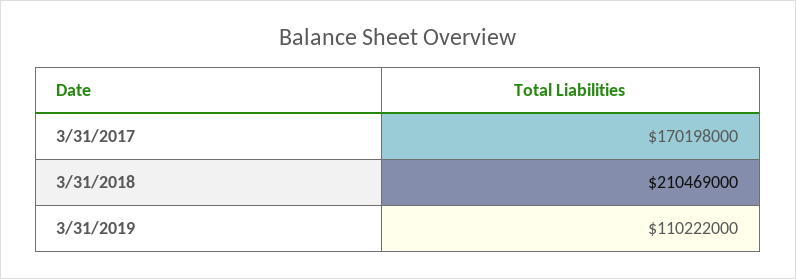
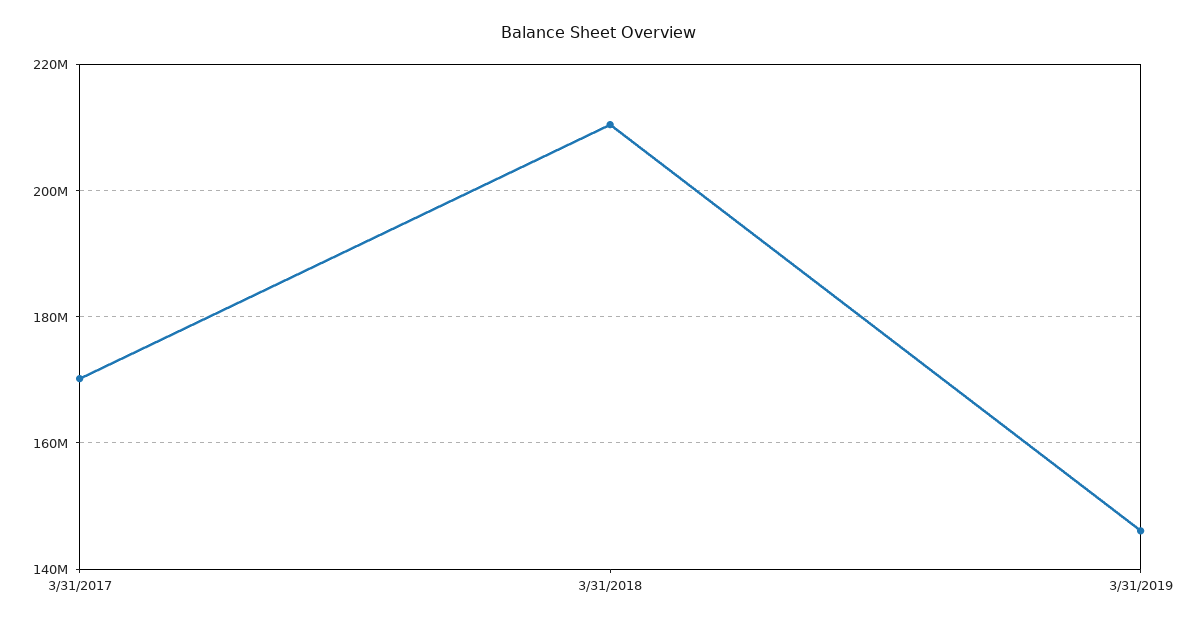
  {
    "3/31/2017": 170198000,
    "3/31/2018": 210469000,
-   "3/31/2019": 110222000
+   "3/31/2019": 146000000
  }

